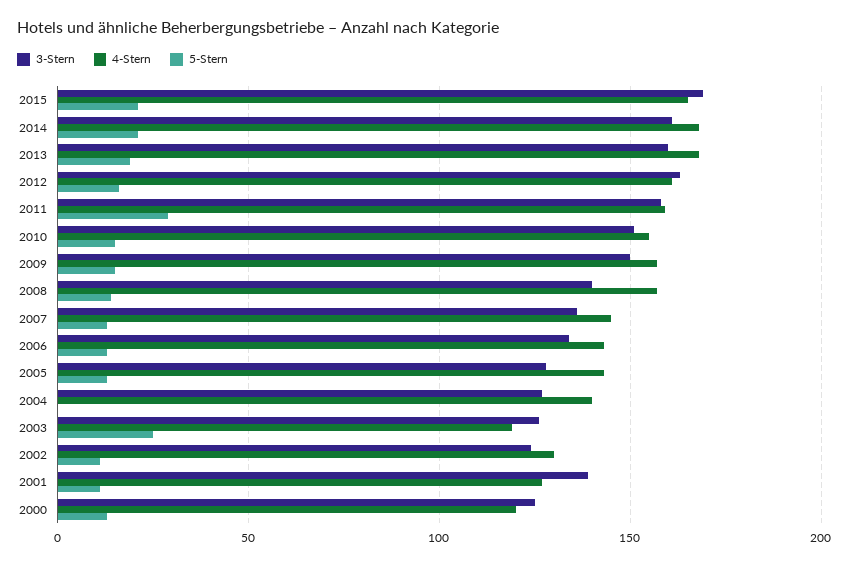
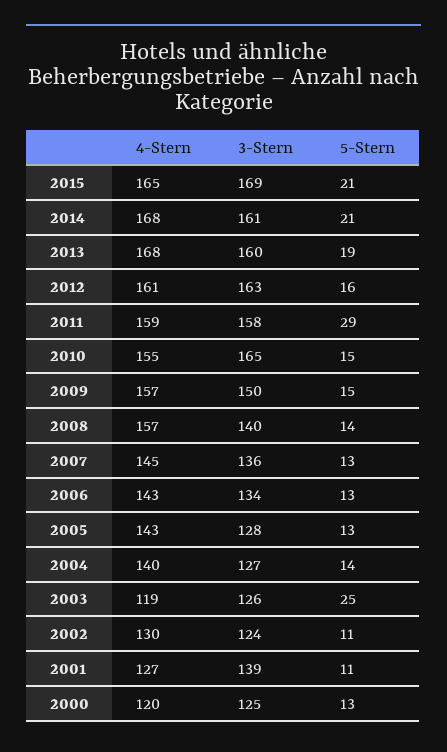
  {
    "3-Stern": {
      "2015": 169,
      "2014": 161,
      "2013": 160,
      "2012": 163,
      "2011": 158,
-     "2010": 150,
+     "2010": 165,
      "2009": 150,
      "2008": 140,
      "2007": 136,
      "2006": 134,
      "2005": 128,
      "2004": 127,
      "2003": 126,
      "2002": 124,
      "2001": 139,
      "2000": 125
    },
    "4-Stern": {
      "2015": 165,
      "2014": 168,
      "2013": 168,
      "2012": 161,
      "2011": 159,
      "2010": 155,
      "2009": 157,
      "2008": 157,
      "2007": 145,
      "2006": 143,
      "2005": 143,
      "2004": 140,
      "2003": 119,
      "2002": 130,
      "2001": 127,
      "2000": 120
    },
    "5-Stern": {
      "2015": 21,
      "2014": 21,
      "2013": 19,
      "2012": 16,
      "2011": 29,
      "2010": 15,
      "2009": 15,
      "2008": 14,
      "2007": 13,
      "2006": 13,
      "2005": 13,
-     "2004": 0,
+     "2004": 14,
      "2003": 25,
      "2002": 11,
      "2001": 11,
      "2000": 13
    }
  }

